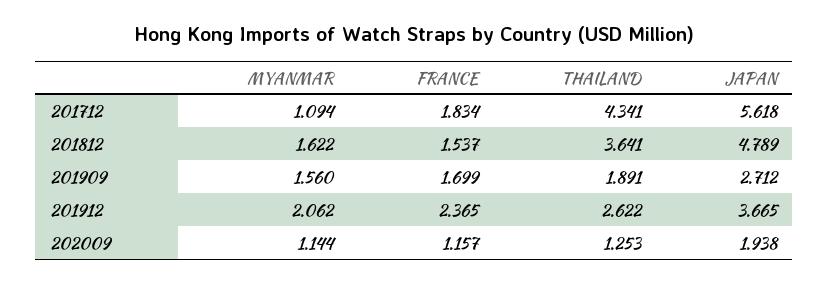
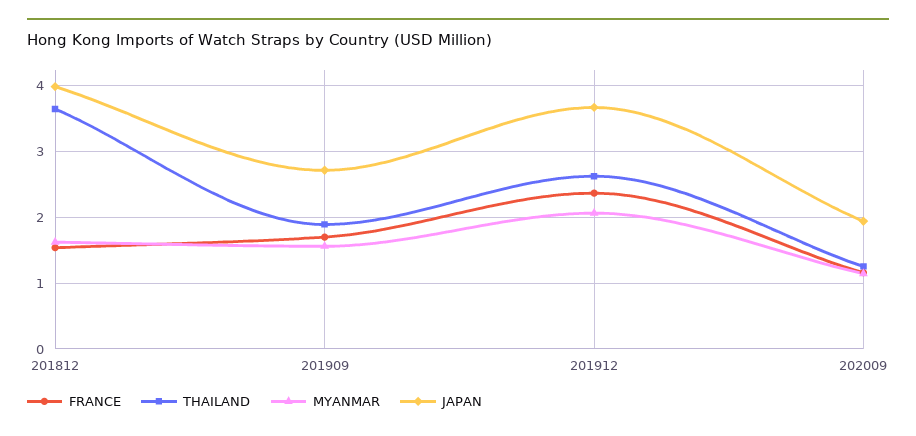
  {
    "MYANMAR": {
-     "201712": 1.094,
      "201812": 1.622,
      "201909": 1.56,
      "201912": 2.062,
      "202009": 1.144
    },
    "FRANCE": {
-     "201712": 1.834,
      "201812": 1.537,
      "201909": 1.699,
      "201912": 2.365,
      "202009": 1.157
    },
    "THAILAND": {
-     "201712": 4.341,
      "201812": 3.641,
      "201909": 1.891,
      "201912": 2.622,
      "202009": 1.253
    },
    "JAPAN": {
-     "201712": 5.618,
-     "201812": 4.789,
+     "201812": 4,
      "201909": 2.712,
      "201912": 3.665,
      "202009": 1.938
    }
  }

